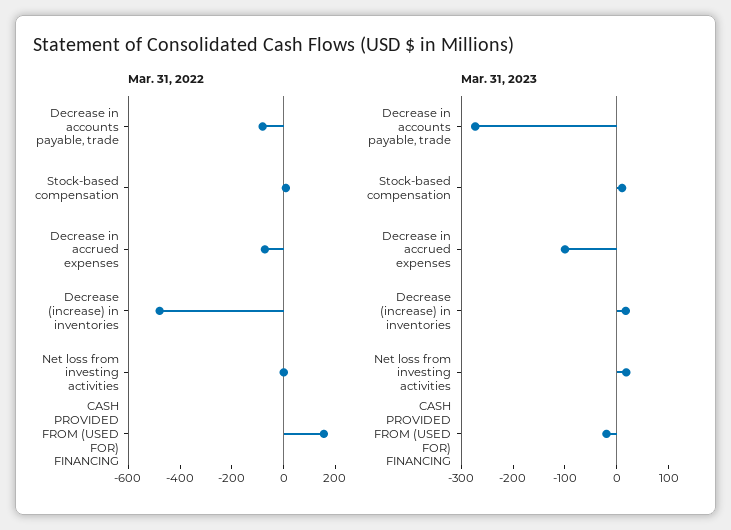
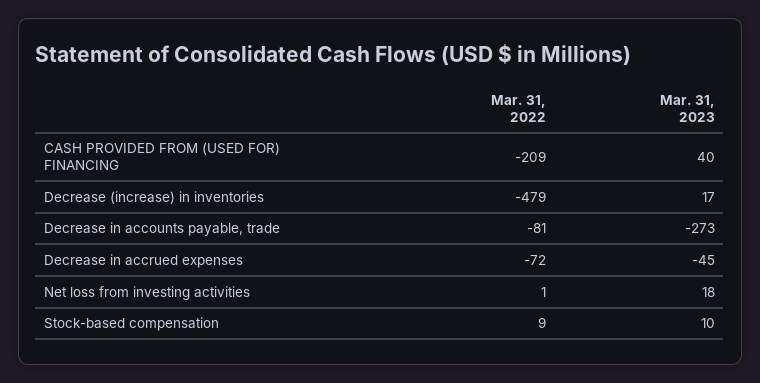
  {
    "Mar. 31, 2022": {
      "Decrease in accounts payable, trade": -81,
      "Stock-based compensation": 9,
      "Decrease in accrued expenses": -72,
      "Decrease (increase) in inventories": -479,
      "Net loss from investing activities": 1,
-     "CASH PROVIDED FROM (USED FOR) FINANCING": 150
+     "CASH PROVIDED FROM (USED FOR) FINANCING": -209
    },
    "Mar. 31, 2023": {
      "Decrease in accounts payable, trade": -273,
      "Stock-based compensation": 10,
-     "Decrease in accrued expenses": -100,
+     "Decrease in accrued expenses": -45,
      "Decrease (increase) in inventories": 17,
      "Net loss from investing activities": 18,
-     "CASH PROVIDED FROM (USED FOR) FINANCING": -20
+     "CASH PROVIDED FROM (USED FOR) FINANCING": 40
    }
  }

